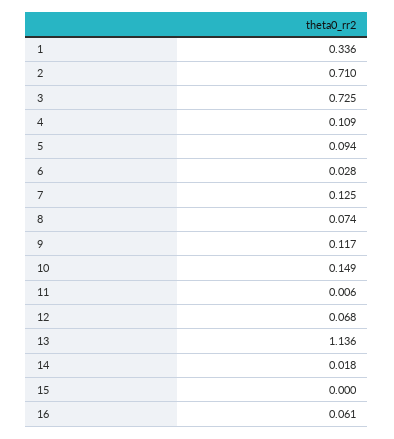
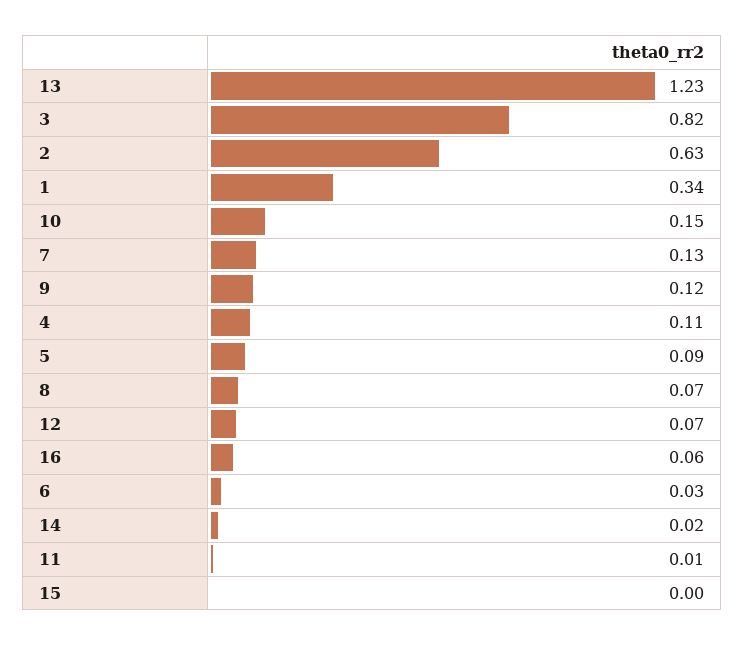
  {
    "1": 0.336,
-   "2": 0.71,
+   "2": 0.63,
-   "3": 0.725,
+   "3": 0.82,
    "4": 0.109,
    "5": 0.094,
    "6": 0.028,
    "7": 0.125,
    "8": 0.074,
    "9": 0.117,
    "10": 0.149,
    "11": 0.006,
    "12": 0.068,
-   "13": 1.136,
+   "13": 1.23,
    "14": 0.018,
    "15": 0,
    "16": 0.061
  }

